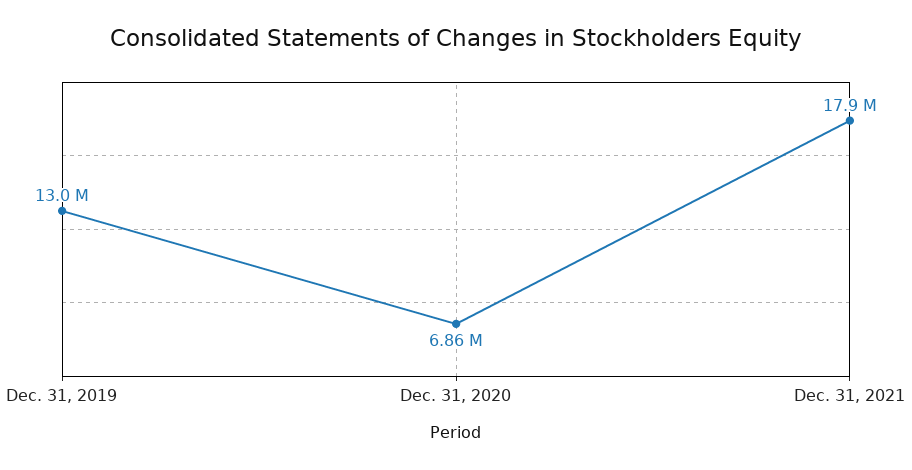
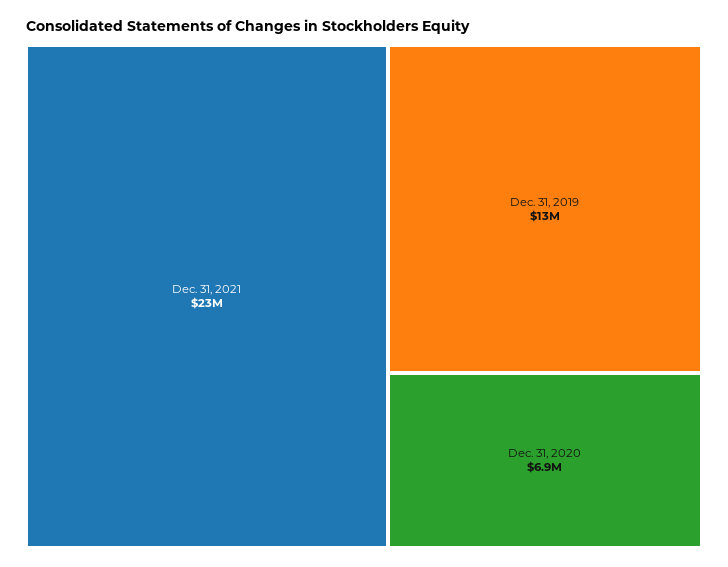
  {
    "Dec. 31, 2019": 13000000,
    "Dec. 31, 2020": 6860000,
-   "Dec. 31, 2021": 17900000
+   "Dec. 31, 2021": 23000000
  }

